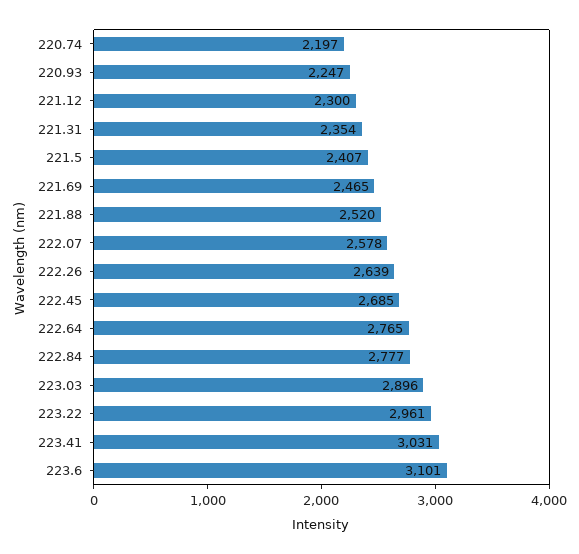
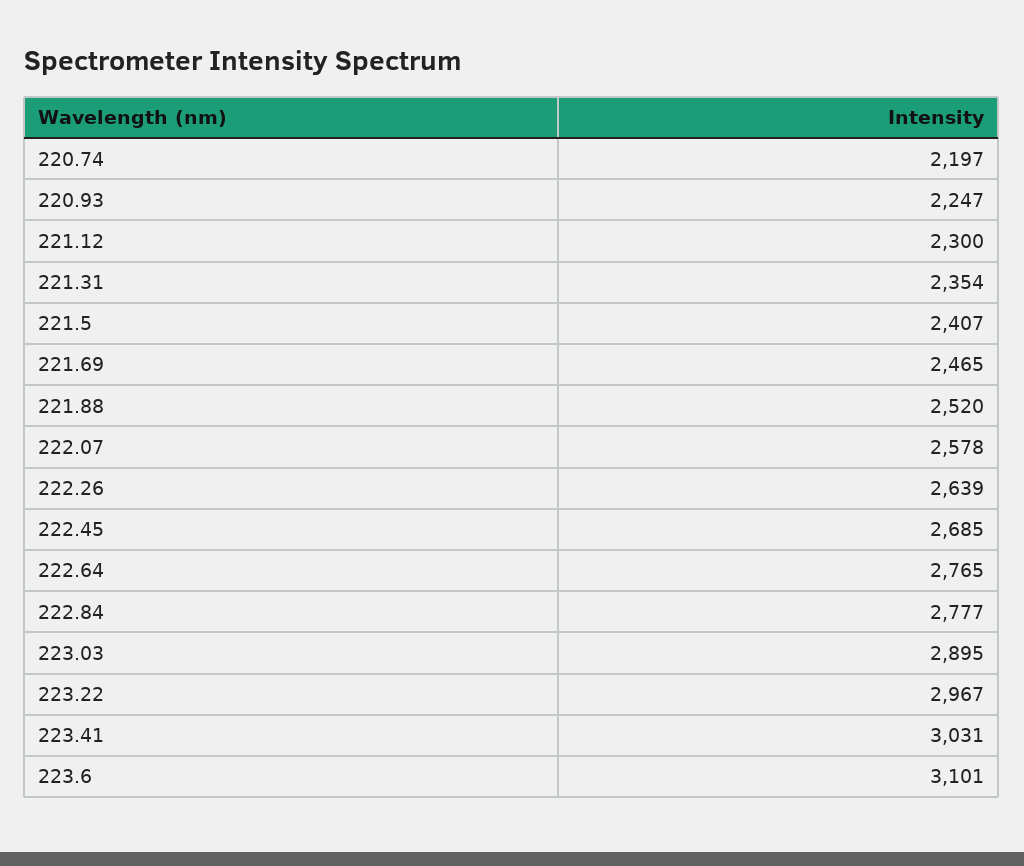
  {
    "220.74": 2197,
    "220.93": 2247,
    "221.12": 2300,
    "221.31": 2354,
    "221.5": 2407,
    "221.69": 2465,
    "221.88": 2520,
    "222.07": 2578,
    "222.26": 2639,
    "222.45": 2685,
    "222.64": 2765,
    "222.84": 2777,
-   "223.03": 2896,
+   "223.03": 2895,
-   "223.22": 2961,
+   "223.22": 2967,
    "223.41": 3031,
    "223.6": 3101
  }

